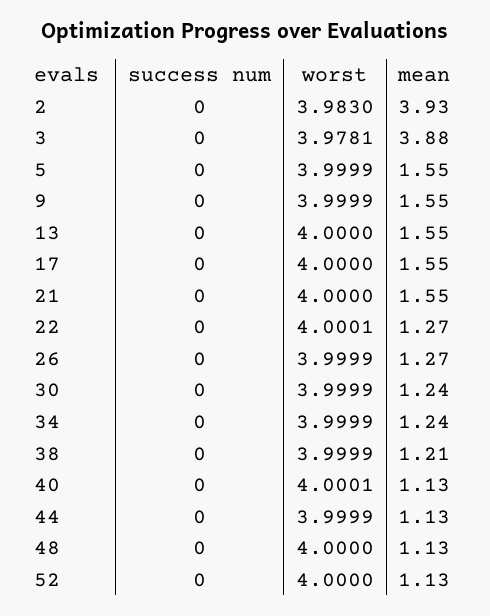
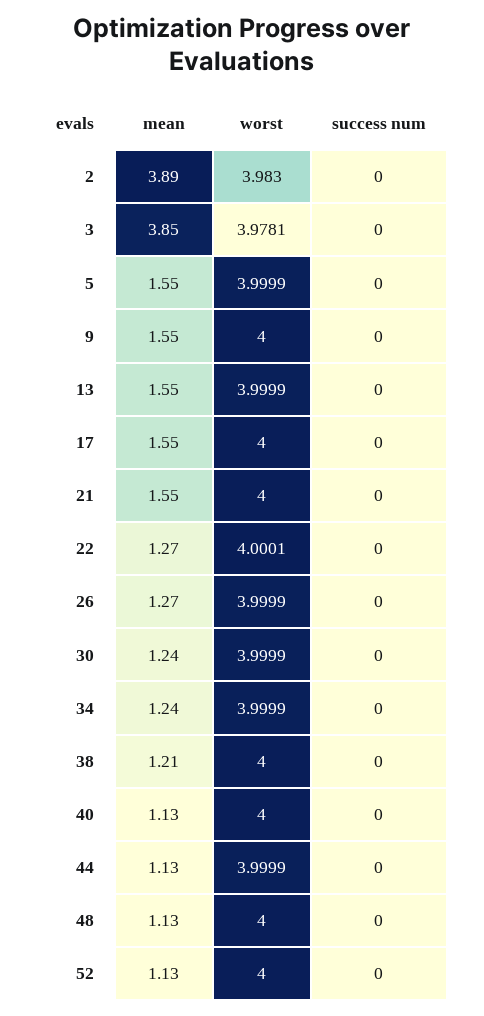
  {
    "success num": {
      "2": 0,
      "3": 0,
      "5": 0,
      "9": 0,
      "13": 0,
      "17": 0,
      "21": 0,
      "22": 0,
      "26": 0,
      "30": 0,
      "34": 0,
      "38": 0,
      "40": 0,
      "44": 0,
      "48": 0,
      "52": 0
    },
    "worst": {
      "2": 3.983,
      "3": 3.9781,
      "5": 3.9999,
-     "9": 3.9999,
+     "9": 4,
-     "13": 4,
+     "13": 3.9999,
      "17": 4,
      "21": 4,
      "22": 4.0001,
      "26": 3.9999,
      "30": 3.9999,
      "34": 3.9999,
-     "38": 3.9999,
+     "38": 4,
-     "40": 4.0001,
+     "40": 4,
      "44": 3.9999,
      "48": 4,
      "52": 4
    },
    "mean": {
-     "2": 3.93,
+     "2": 3.89,
-     "3": 3.88,
+     "3": 3.85,
      "5": 1.55,
      "9": 1.55,
      "13": 1.55,
      "17": 1.55,
      "21": 1.55,
      "22": 1.27,
      "26": 1.27,
      "30": 1.24,
      "34": 1.24,
      "38": 1.21,
      "40": 1.13,
      "44": 1.13,
      "48": 1.13,
      "52": 1.13
    }
  }

